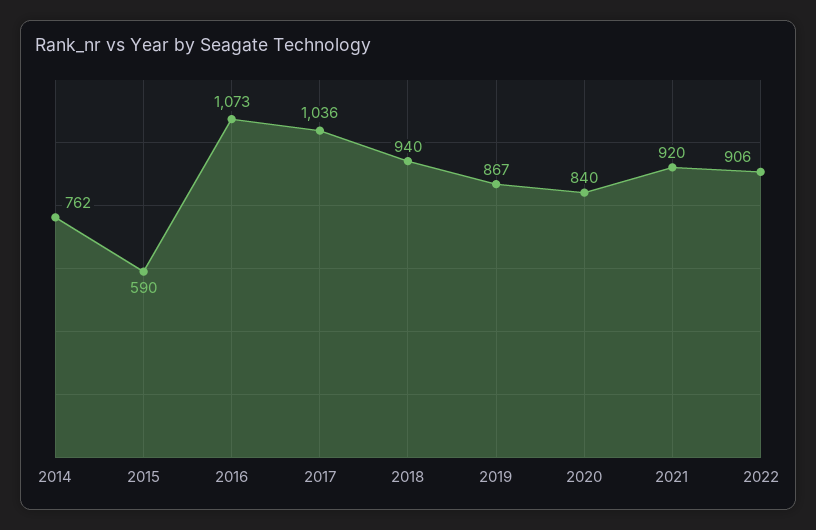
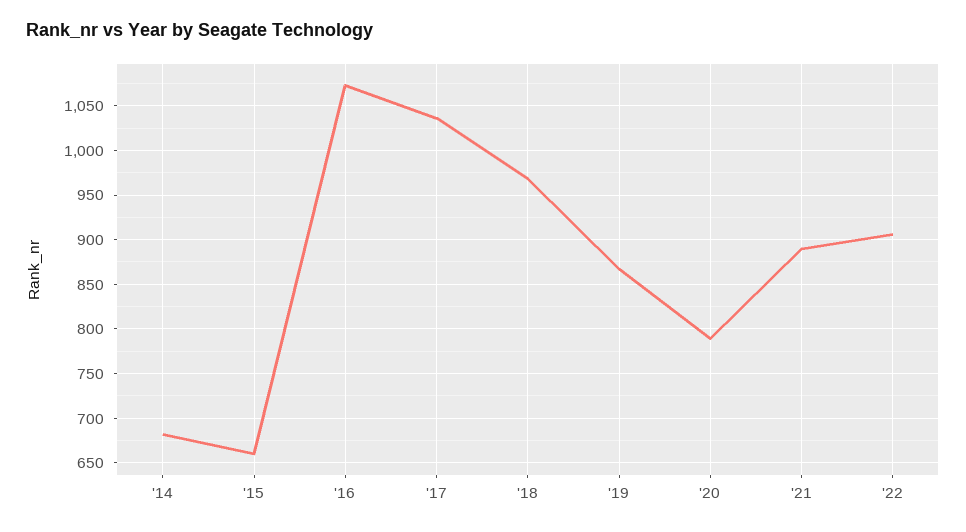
  {
-   "2014": 762,
+   "2014": 680,
-   "2015": 590,
+   "2015": 660,
    "2016": 1073,
    "2017": 1036,
-   "2018": 940,
+   "2018": 970,
    "2019": 867,
-   "2020": 840,
+   "2020": 790,
-   "2021": 920,
+   "2021": 890,
    "2022": 906
  }

